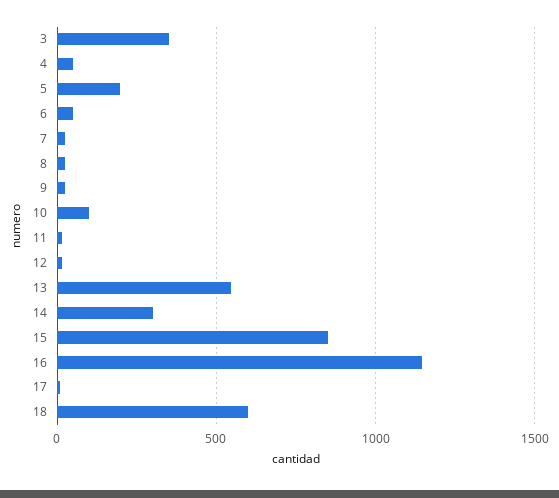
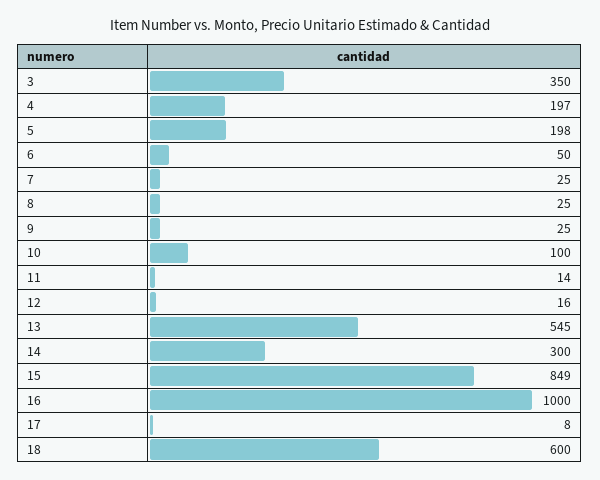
  {
    "3": 350,
-   "4": 50,
+   "4": 197,
    "5": 198,
    "6": 50,
    "7": 25,
    "8": 25,
    "9": 25,
    "10": 100,
    "11": 14,
    "12": 16,
    "13": 545,
    "14": 300,
    "15": 849,
-   "16": 1150,
+   "16": 1000,
    "17": 8,
    "18": 600
  }

